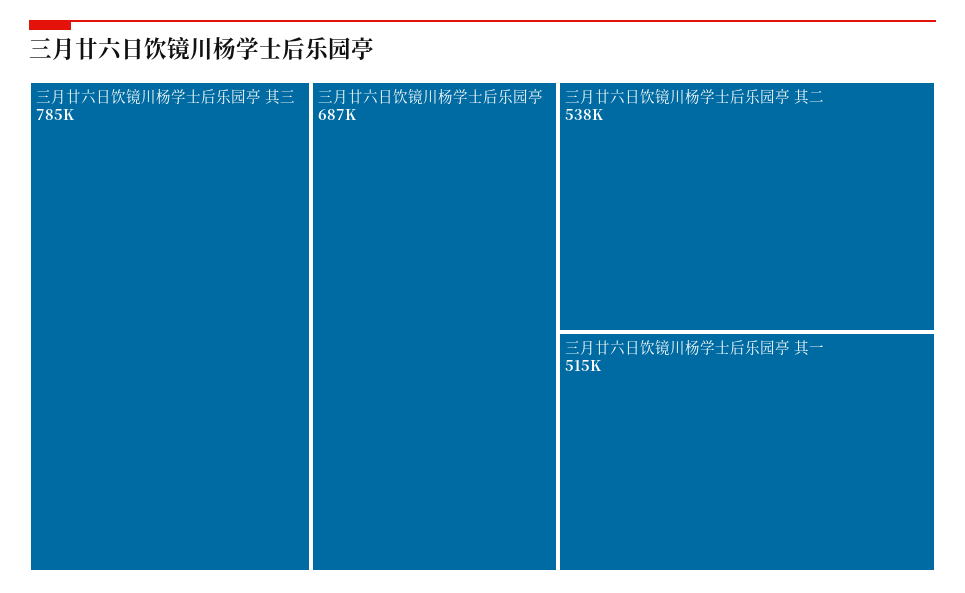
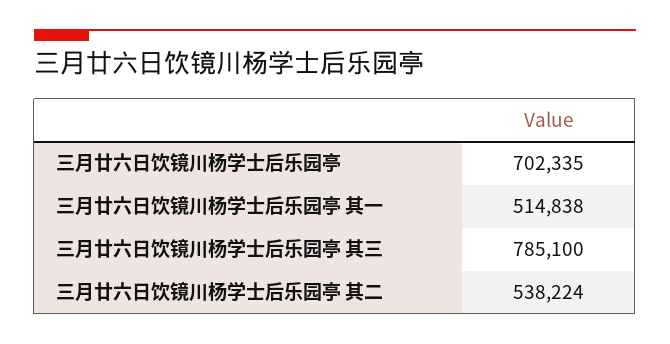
  {
    "三月廿六日饮镜川杨学士后乐园亭 其三": 785100,
-   "三月廿六日饮镜川杨学士后乐园亭": 687000,
+   "三月廿六日饮镜川杨学士后乐园亭": 702335,
    "三月廿六日饮镜川杨学士后乐园亭 其二": 538224,
    "三月廿六日饮镜川杨学士后乐园亭 其一": 514838
  }

